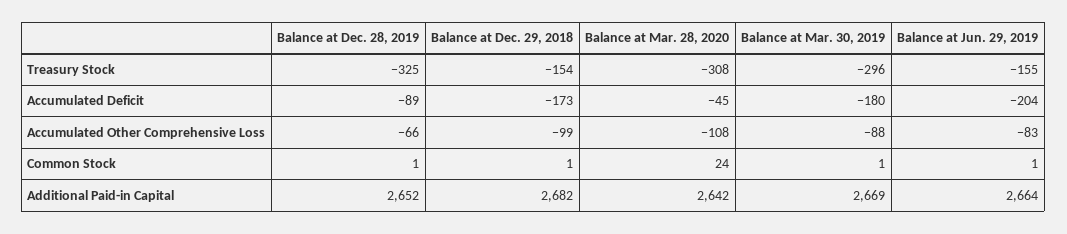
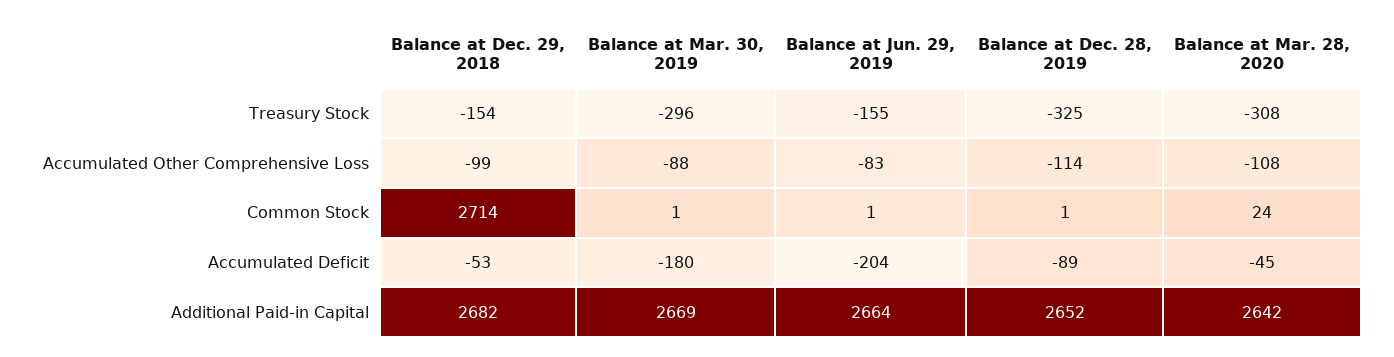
  {
    "Balance at Dec. 28, 2019": {
      "Treasury Stock": -325,
      "Accumulated Deficit": -89,
-     "Accumulated Other Comprehensive Loss": -66,
+     "Accumulated Other Comprehensive Loss": -114,
      "Common Stock": 1,
      "Additional Paid-in Capital": 2652
    },
    "Balance at Dec. 29, 2018": {
      "Treasury Stock": -154,
-     "Accumulated Deficit": -173,
+     "Accumulated Deficit": -53,
      "Accumulated Other Comprehensive Loss": -99,
-     "Common Stock": 1,
+     "Common Stock": 2714,
      "Additional Paid-in Capital": 2682
    },
    "Balance at Mar. 28, 2020": {
      "Treasury Stock": -308,
      "Accumulated Deficit": -45,
      "Accumulated Other Comprehensive Loss": -108,
      "Common Stock": 24,
      "Additional Paid-in Capital": 2642
    },
    "Balance at Mar. 30, 2019": {
      "Treasury Stock": -296,
      "Accumulated Deficit": -180,
      "Accumulated Other Comprehensive Loss": -88,
      "Common Stock": 1,
      "Additional Paid-in Capital": 2669
    },
    "Balance at Jun. 29, 2019": {
      "Treasury Stock": -155,
      "Accumulated Deficit": -204,
      "Accumulated Other Comprehensive Loss": -83,
      "Common Stock": 1,
      "Additional Paid-in Capital": 2664
    }
  }

